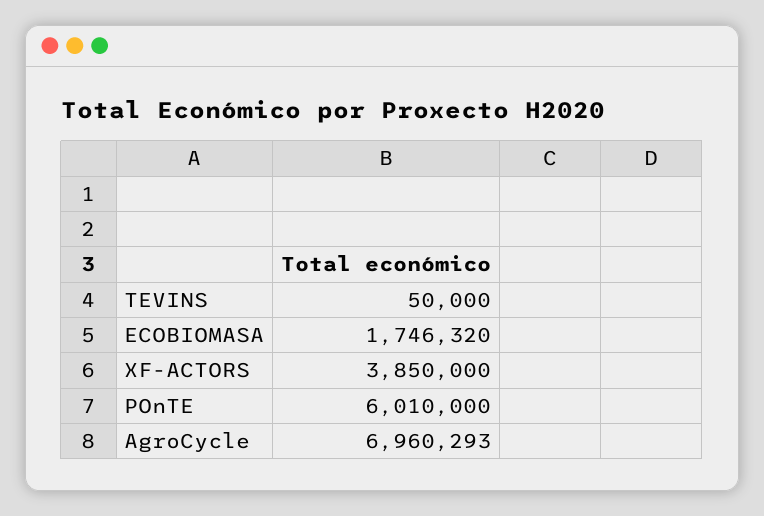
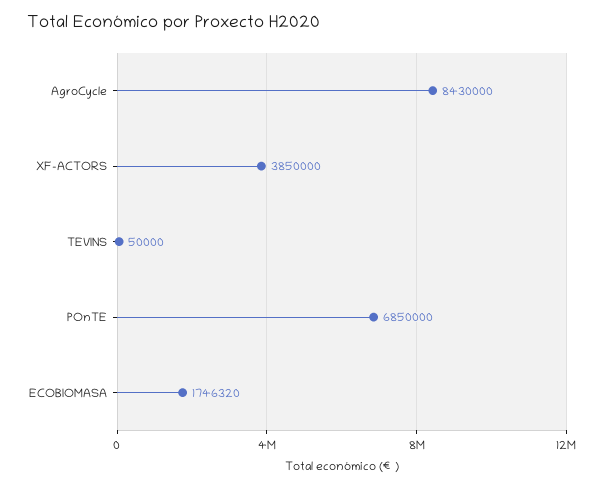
  {
    "TEVINS": 50000,
    "ECOBIOMASA": 1746320,
    "XF-ACTORS": 3850000,
-   "POnTE": 6010000,
+   "POnTE": 6850000,
-   "AgroCycle": 6960293
+   "AgroCycle": 8430000
  }

